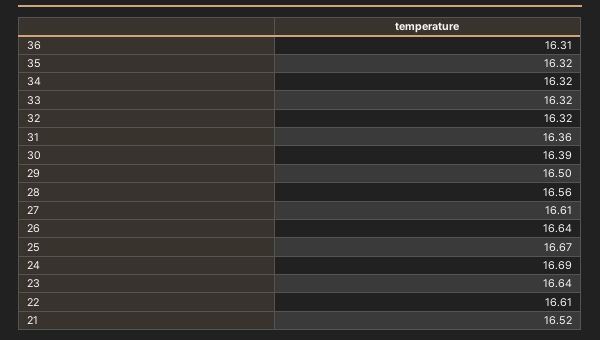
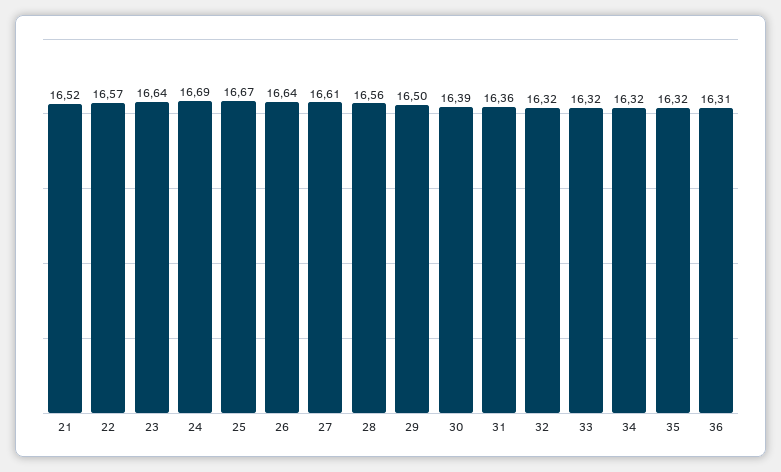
  {
    "36": 16.31,
    "35": 16.32,
    "34": 16.32,
    "33": 16.32,
    "32": 16.32,
    "31": 16.36,
    "30": 16.39,
    "29": 16.5,
    "28": 16.56,
    "27": 16.61,
    "26": 16.64,
    "25": 16.67,
    "24": 16.69,
    "23": 16.64,
-   "22": 16.61,
+   "22": 16.57,
    "21": 16.52
  }

